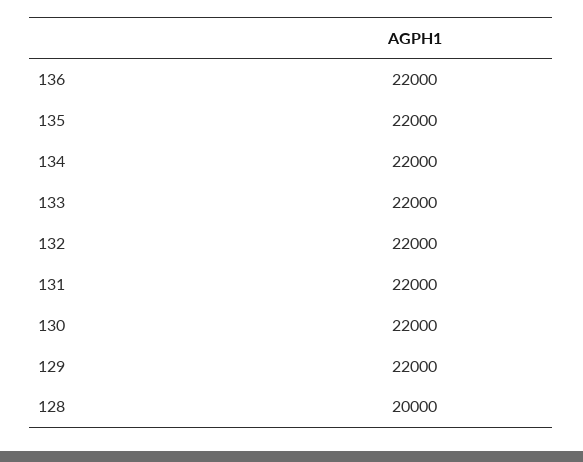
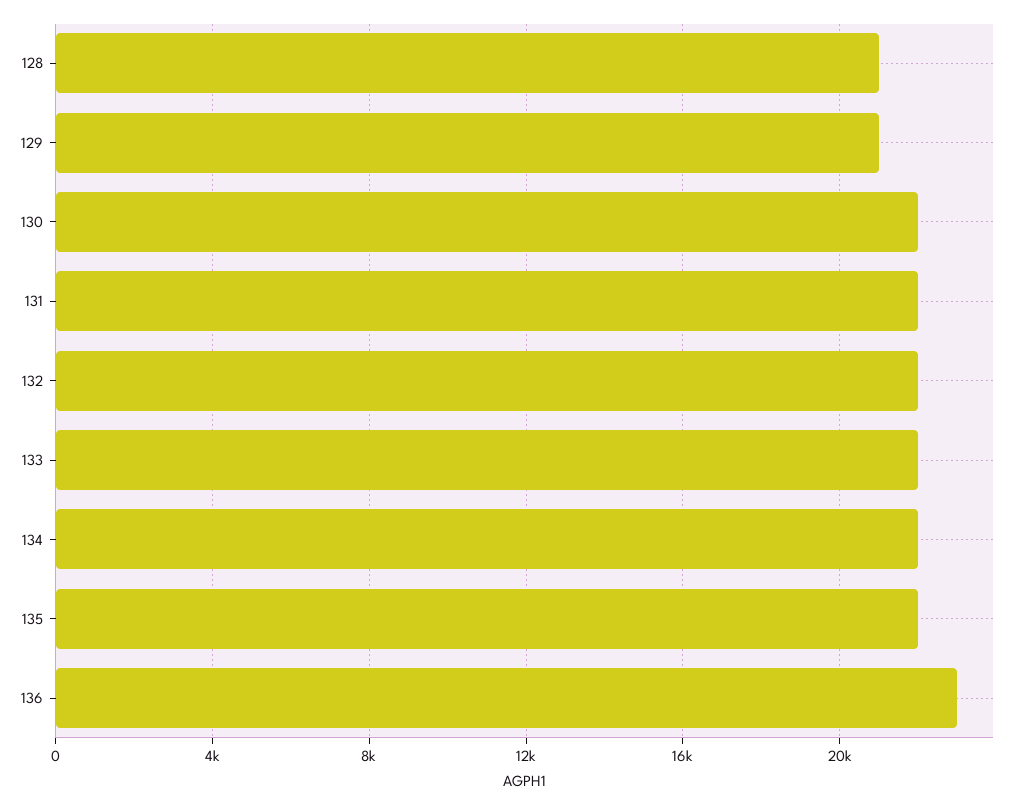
  {
-   "136": 22000,
+   "136": 23000,
    "135": 22000,
    "134": 22000,
    "133": 22000,
    "132": 22000,
    "131": 22000,
    "130": 22000,
-   "129": 22000,
+   "129": 21000,
-   "128": 20000
+   "128": 21000
  }

